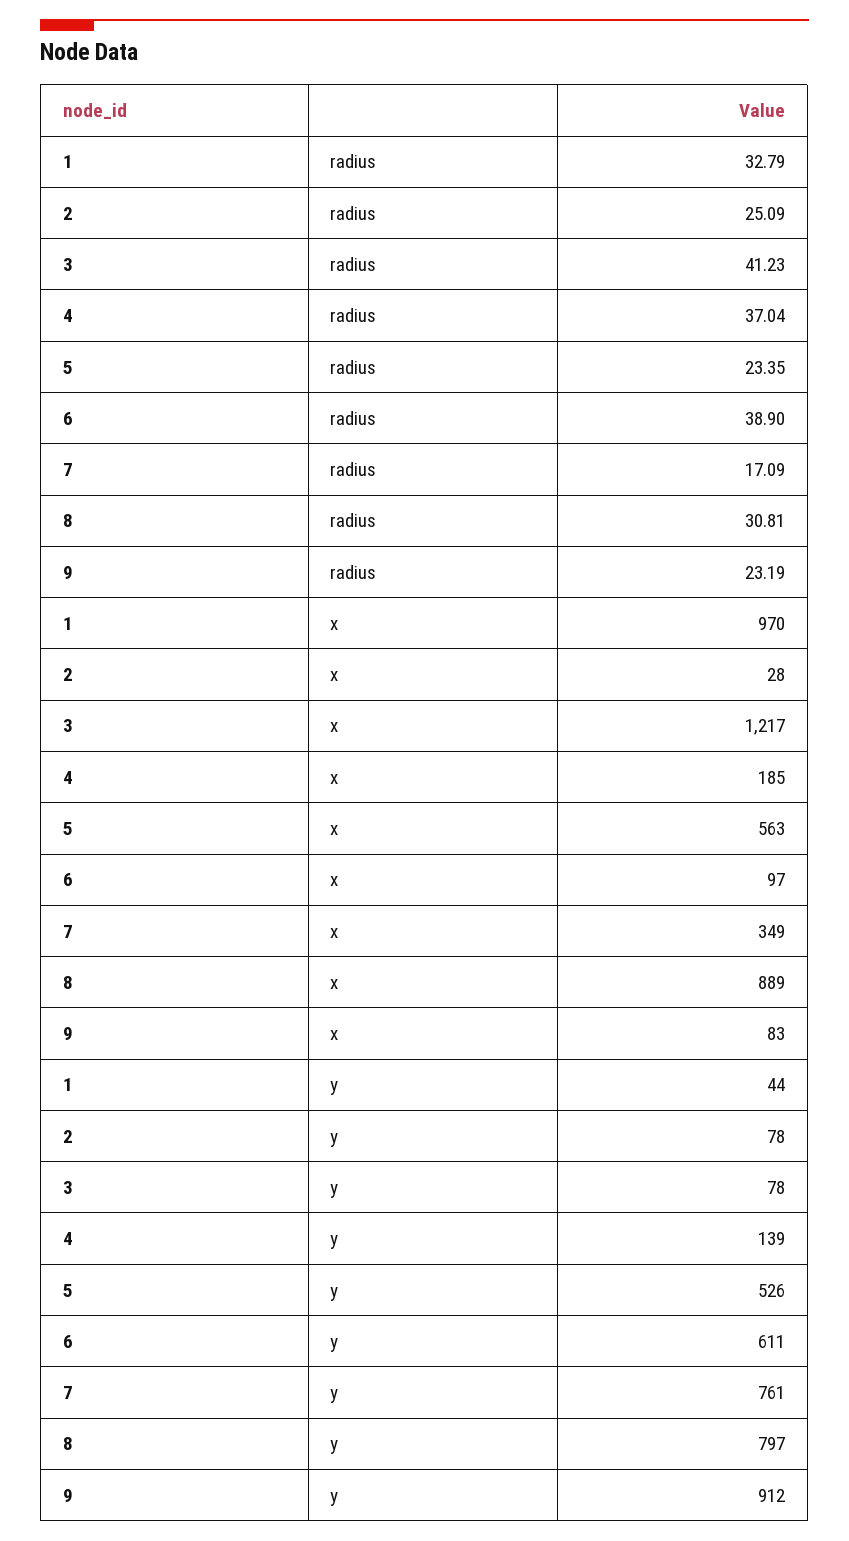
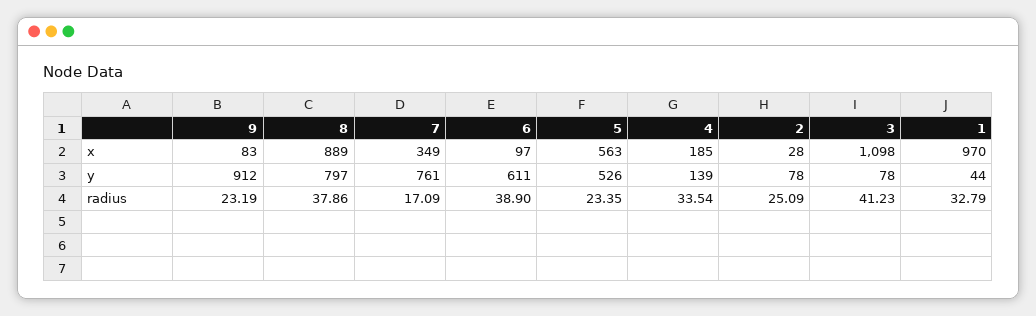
  {
    "1": {
      "radius": 32.79,
      "x": 970,
      "y": 44
    },
    "2": {
      "radius": 25.09,
      "x": 28,
      "y": 78
    },
    "3": {
      "radius": 41.23,
-     "x": 1217,
+     "x": 1098,
      "y": 78
    },
    "4": {
-     "radius": 37.04,
+     "radius": 33.54,
      "x": 185,
      "y": 139
    },
    "5": {
      "radius": 23.35,
      "x": 563,
      "y": 526
    },
    "6": {
      "radius": 38.9,
      "x": 97,
      "y": 611
    },
    "7": {
      "radius": 17.09,
      "x": 349,
      "y": 761
    },
    "8": {
-     "radius": 30.81,
+     "radius": 37.86,
      "x": 889,
      "y": 797
    },
    "9": {
      "radius": 23.19,
      "x": 83,
      "y": 912
    }
  }

